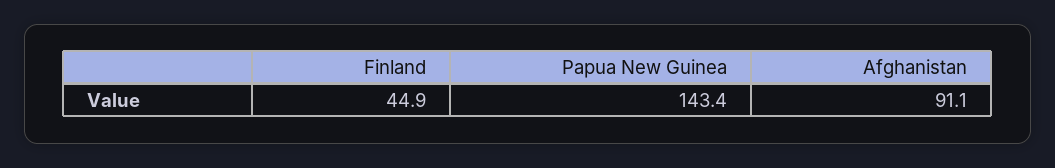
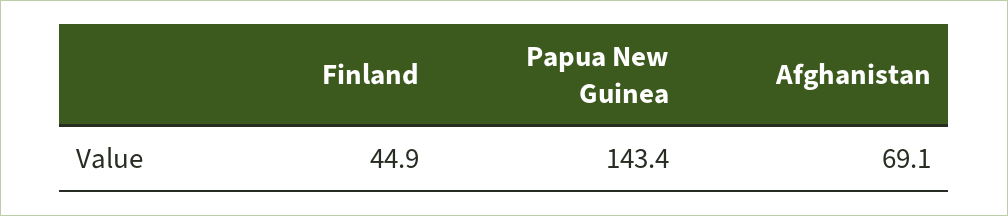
  {
    "Finland": 44.9,
    "Papua New Guinea": 143.4,
-   "Afghanistan": 91.1
+   "Afghanistan": 69.1
  }

